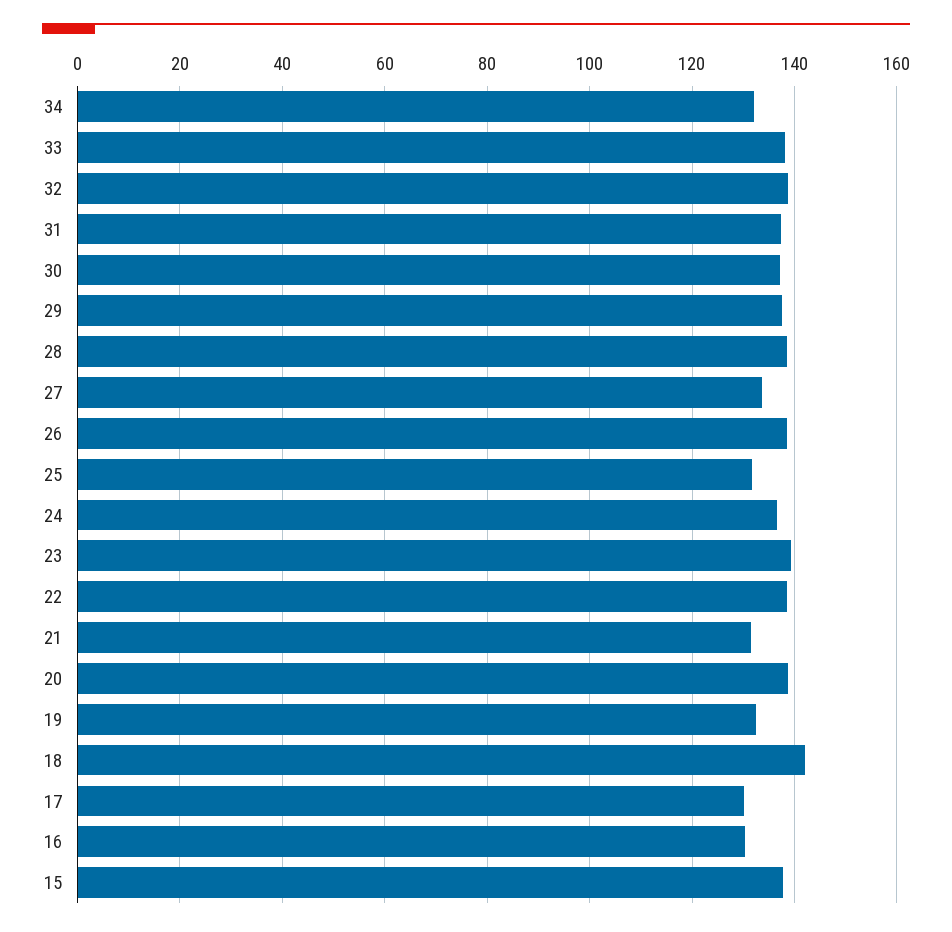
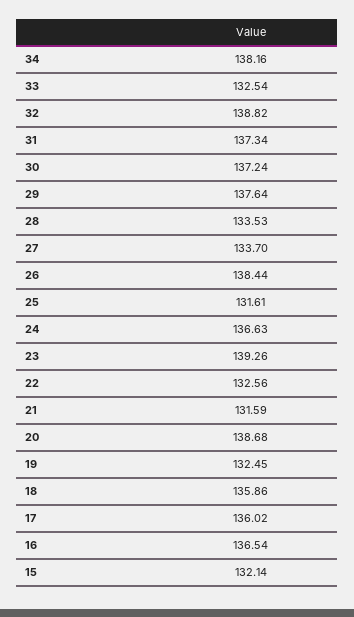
  {
-   "34": 132,
+   "34": 138.16,
-   "33": 138,
+   "33": 132.54,
    "32": 138.82,
    "31": 137.34,
    "30": 137.24,
    "29": 137.64,
-   "28": 138,
+   "28": 133.53,
    "27": 133.7,
    "26": 138.44,
    "25": 131.61,
    "24": 136.63,
    "23": 139.26,
-   "22": 138,
+   "22": 132.56,
    "21": 131.59,
    "20": 138.68,
    "19": 132.45,
-   "18": 142,
+   "18": 135.86,
-   "17": 130,
+   "17": 136.02,
-   "16": 130,
+   "16": 136.54,
-   "15": 138
+   "15": 132.14
  }

